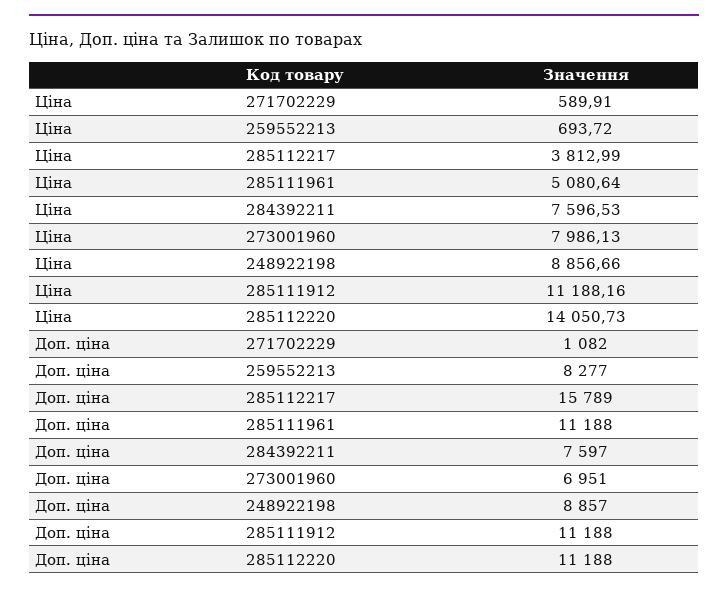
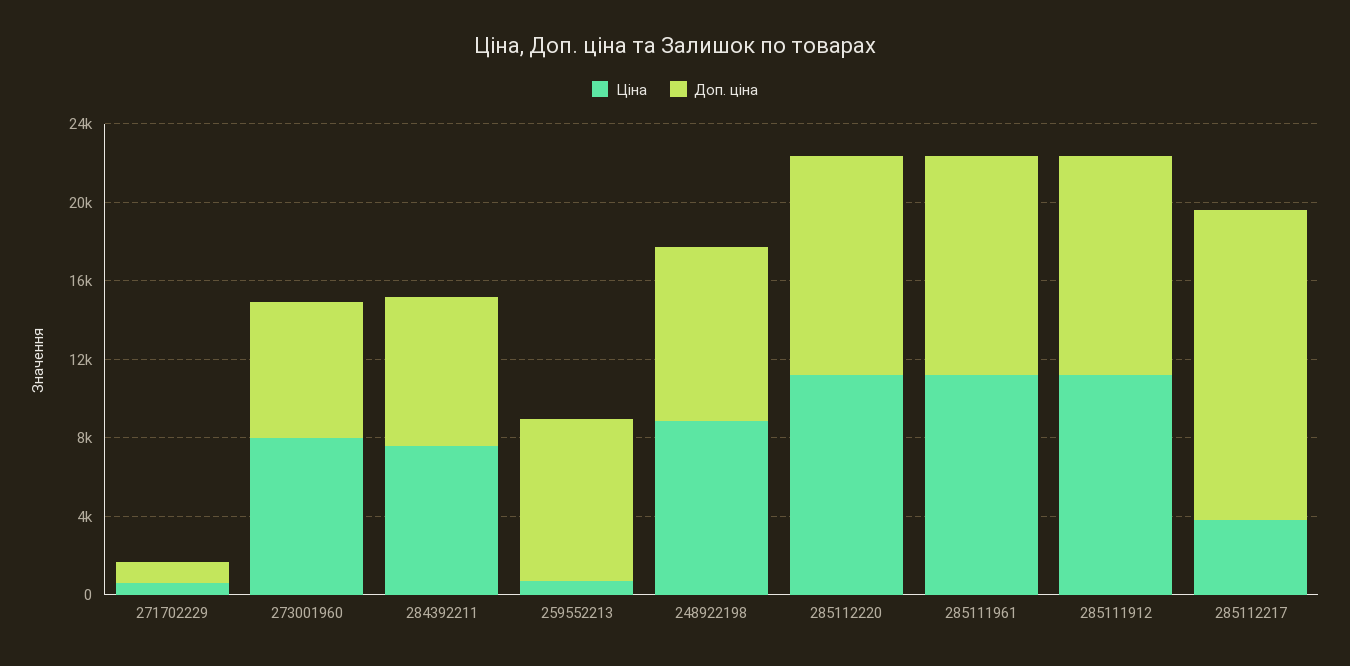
  {
    "Ціна": {
      "271702229": 589.91,
      "259552213": 693.72,
      "285112217": 3812.99,
-     "285111961": 5080.64,
+     "285111961": 11000,
      "284392211": 7596.53,
      "273001960": 7986.13,
      "248922198": 8856.66,
      "285111912": 11188.16,
-     "285112220": 14050.73
+     "285112220": 11000
    },
    "Доп. ціна": {
      "271702229": 1082,
      "259552213": 8277,
      "285112217": 15789,
      "285111961": 11188,
      "284392211": 7597,
      "273001960": 6951,
      "248922198": 8857,
      "285111912": 11188,
      "285112220": 11188
    }
  }

